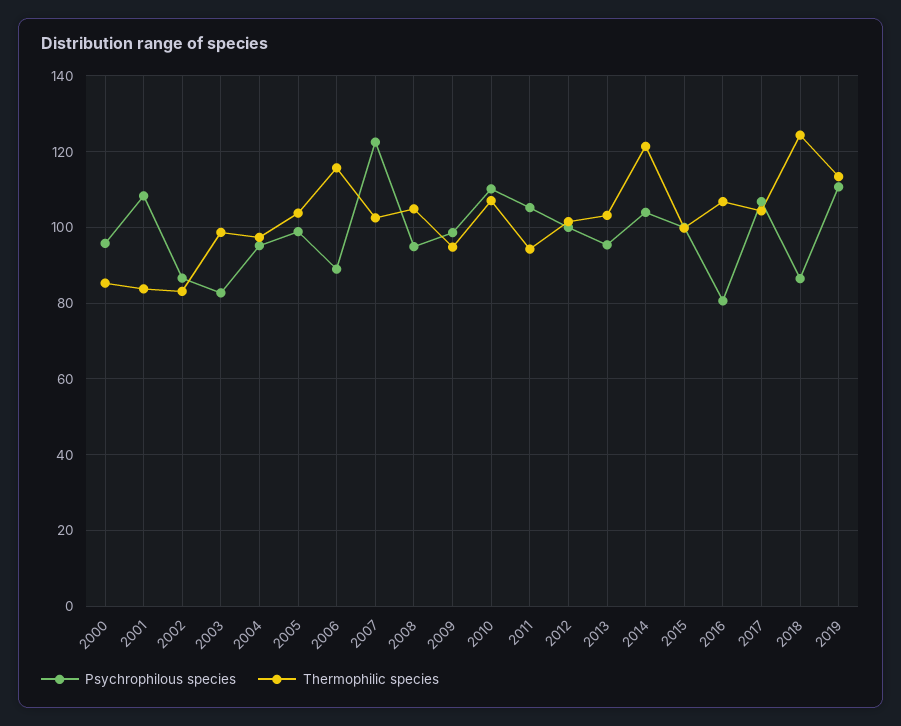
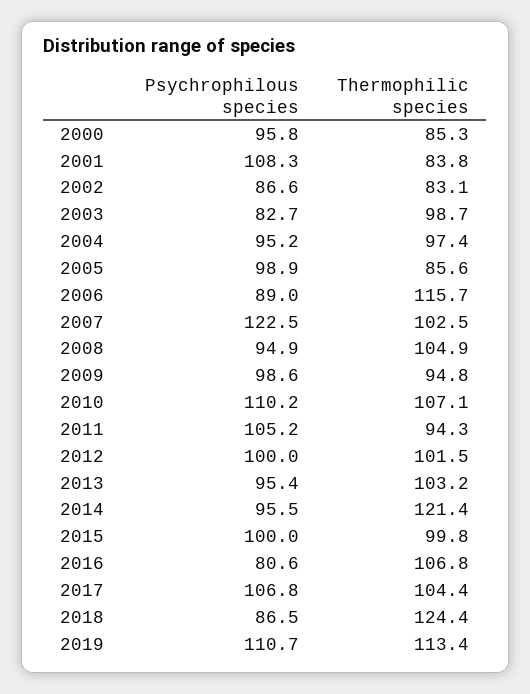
  {
    "Psychrophilous species": {
      "2000": 95.8,
      "2001": 108.3,
      "2002": 86.6,
      "2003": 82.7,
      "2004": 95.2,
      "2005": 98.9,
      "2006": 89,
      "2007": 122.5,
      "2008": 94.9,
      "2009": 98.6,
      "2010": 110.2,
      "2011": 105.2,
      "2012": 100,
      "2013": 95.4,
-     "2014": 104,
+     "2014": 95.5,
      "2015": 100,
      "2016": 80.6,
      "2017": 106.8,
      "2018": 86.5,
      "2019": 110.7
    },
    "Thermophilic species": {
      "2000": 85.3,
      "2001": 83.8,
      "2002": 83.1,
      "2003": 98.7,
      "2004": 97.4,
-     "2005": 104,
+     "2005": 85.6,
      "2006": 115.7,
      "2007": 102.5,
      "2008": 104.9,
      "2009": 94.8,
      "2010": 107.1,
      "2011": 94.3,
      "2012": 101.5,
      "2013": 103.2,
      "2014": 121.4,
      "2015": 99.8,
      "2016": 106.8,
      "2017": 104.4,
      "2018": 124.4,
      "2019": 113.4
    }
  }

